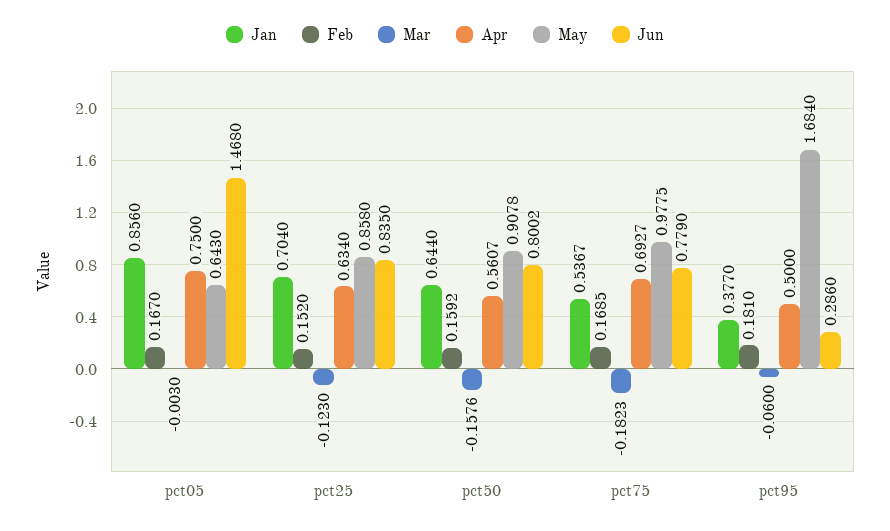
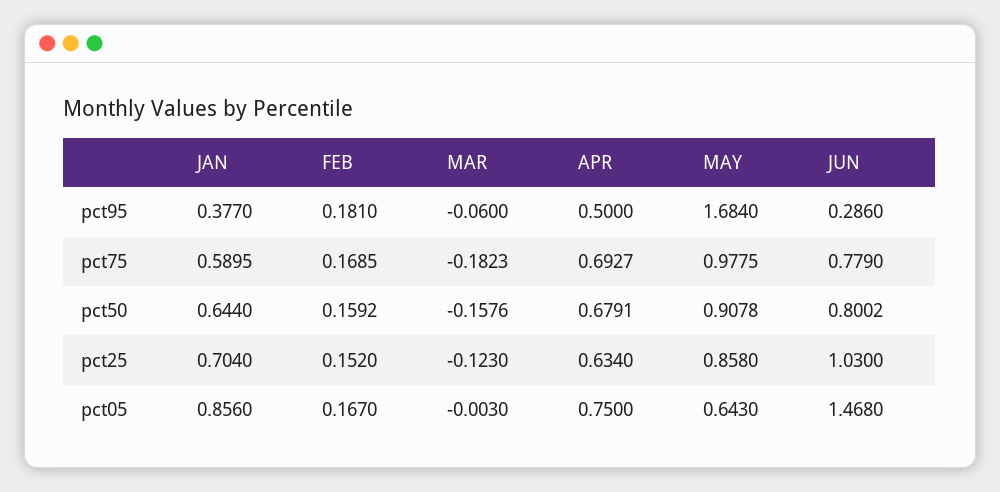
  {
    "Jan": {
      "pct05": 0.856,
      "pct25": 0.704,
      "pct50": 0.644,
-     "pct75": 0.5367,
+     "pct75": 0.5895,
      "pct95": 0.377
    },
    "Feb": {
      "pct05": 0.167,
      "pct25": 0.152,
      "pct50": 0.1592,
      "pct75": 0.1685,
      "pct95": 0.181
    },
    "Mar": {
      "pct05": -0.003,
      "pct25": -0.123,
      "pct50": -0.1576,
      "pct75": -0.1823,
      "pct95": -0.06
    },
    "Apr": {
      "pct05": 0.75,
      "pct25": 0.634,
-     "pct50": 0.5607,
+     "pct50": 0.6791,
      "pct75": 0.6927,
      "pct95": 0.5
    },
    "May": {
      "pct05": 0.643,
      "pct25": 0.858,
      "pct50": 0.9078,
      "pct75": 0.9775,
      "pct95": 1.684
    },
    "Jun": {
      "pct05": 1.468,
-     "pct25": 0.835,
+     "pct25": 1.03,
      "pct50": 0.8002,
      "pct75": 0.779,
      "pct95": 0.286
    }
  }

